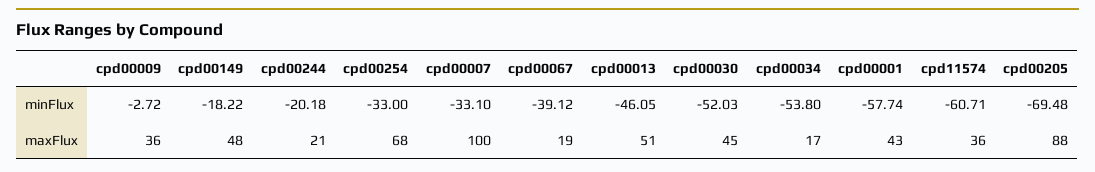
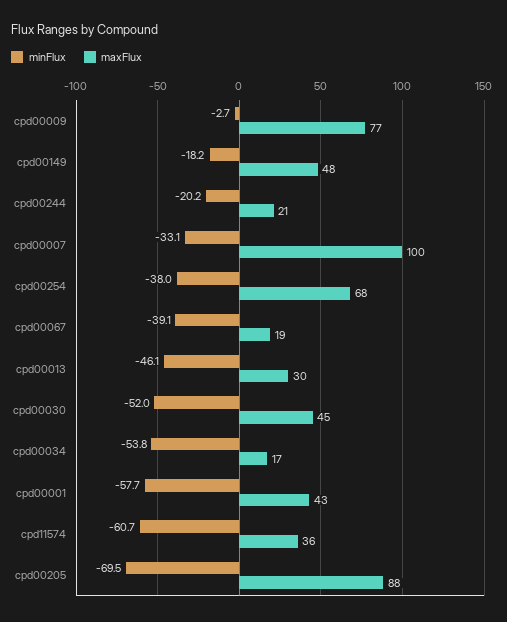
  {
    "minFlux": {
      "cpd00009": -2.72,
      "cpd00149": -18.22,
      "cpd00244": -20.18,
-     "cpd00254": -33,
+     "cpd00254": -38,
      "cpd00007": -33.1,
      "cpd00067": -39.12,
      "cpd00013": -46.05,
      "cpd00030": -52.03,
      "cpd00034": -53.8,
      "cpd00001": -57.74,
      "cpd11574": -60.71,
      "cpd00205": -69.48
    },
    "maxFlux": {
-     "cpd00009": 36,
+     "cpd00009": 77,
      "cpd00149": 48,
      "cpd00244": 21,
      "cpd00254": 68,
      "cpd00007": 100,
      "cpd00067": 19,
-     "cpd00013": 51,
+     "cpd00013": 30,
      "cpd00030": 45,
      "cpd00034": 17,
      "cpd00001": 43,
      "cpd11574": 36,
      "cpd00205": 88
    }
  }

